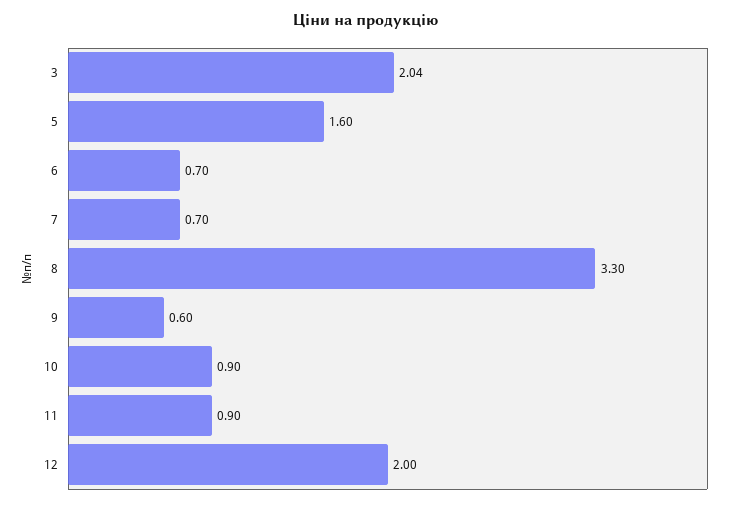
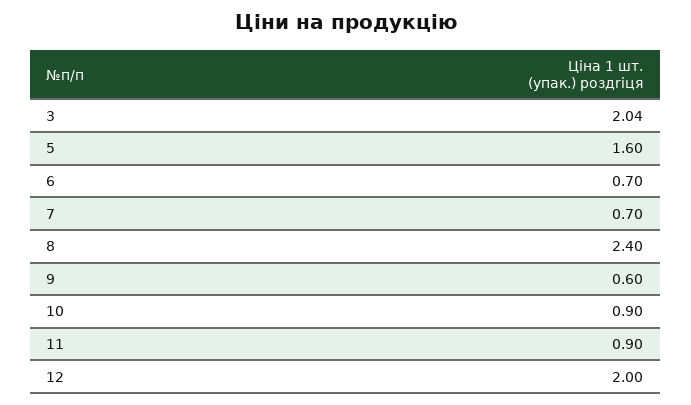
  {
    "3": 2.04,
    "5": 1.6,
    "6": 0.7,
    "7": 0.7,
-   "8": 3.3,
+   "8": 2.4,
    "9": 0.6,
    "10": 0.9,
    "11": 0.9,
    "12": 2
  }

